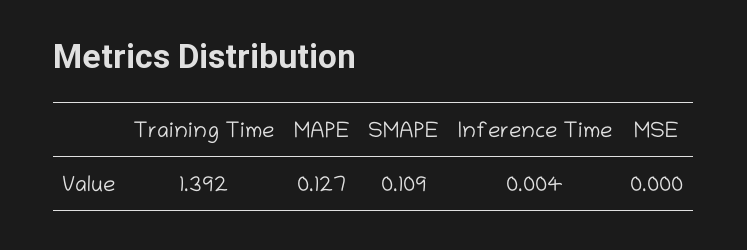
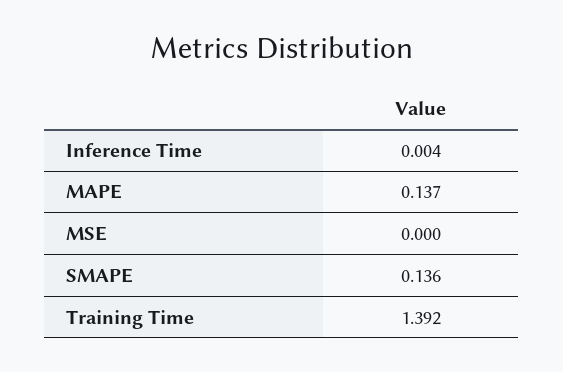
  {
    "Training Time": 1.392,
-   "MAPE": 0.127,
+   "MAPE": 0.137,
-   "SMAPE": 0.109,
+   "SMAPE": 0.136,
    "Inference Time": 0.004,
    "MSE": 0
  }

